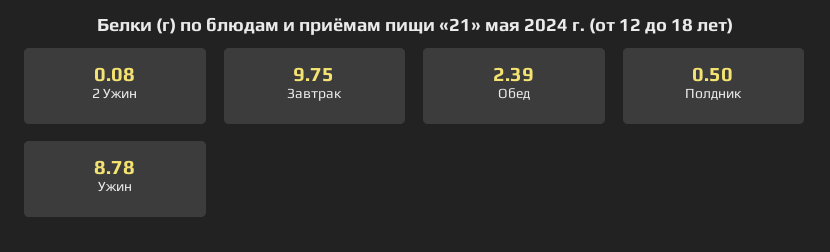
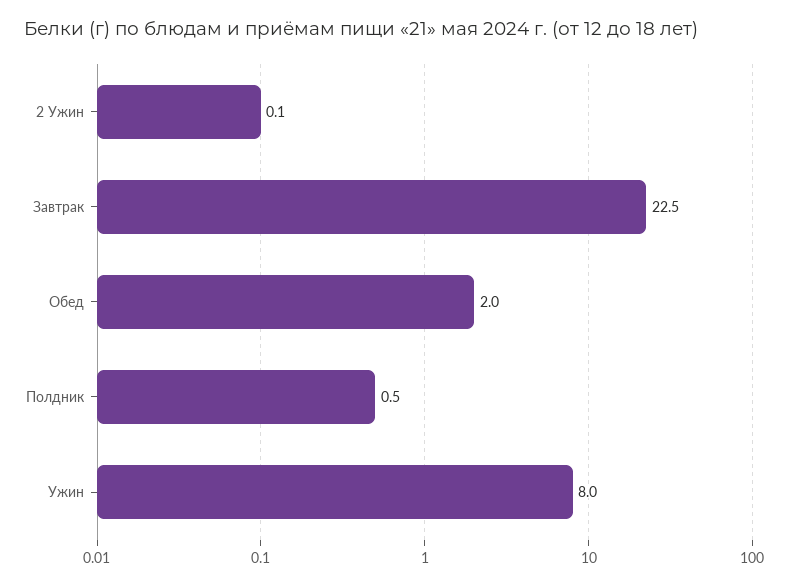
  {
    "2 Ужин": 0.08,
-   "Завтрак": 9.75,
+   "Завтрак": 22.5,
-   "Обед": 2.39,
+   "Обед": 2,
    "Полдник": 0.5,
-   "Ужин": 8.78
+   "Ужин": 8
  }

